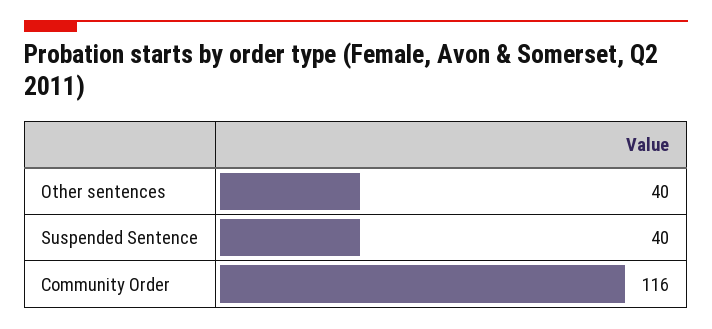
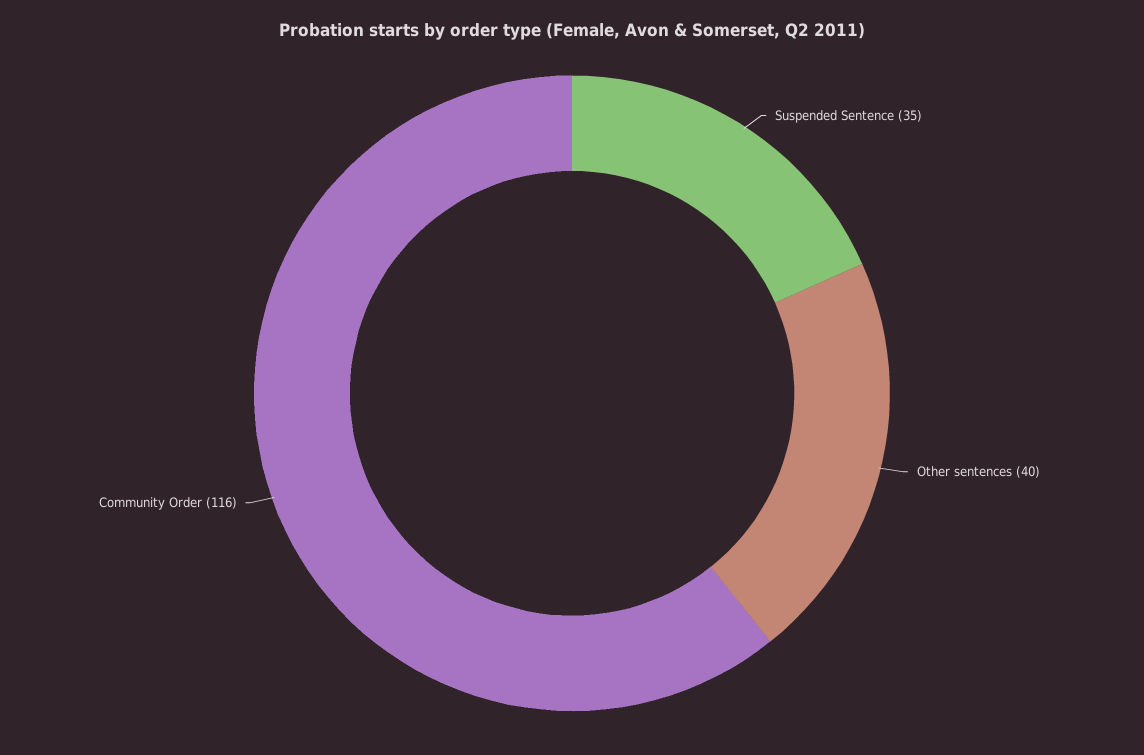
  {
    "Other sentences": 40,
-   "Suspended Sentence": 40,
+   "Suspended Sentence": 35,
    "Community Order": 116
  }

